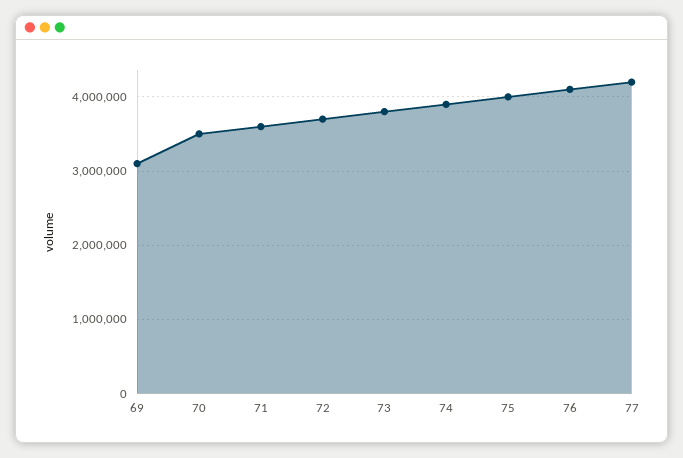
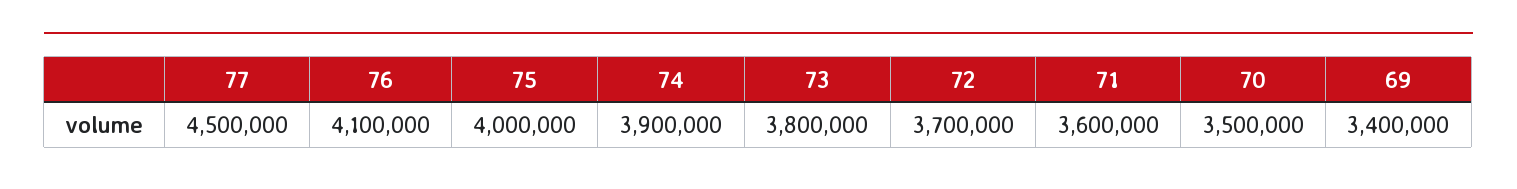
  {
-   "69": 3100000,
+   "69": 3400000,
    "70": 3500000,
    "71": 3600000,
    "72": 3700000,
    "73": 3800000,
    "74": 3900000,
    "75": 4000000,
    "76": 4100000,
-   "77": 4200000
+   "77": 4500000
  }

